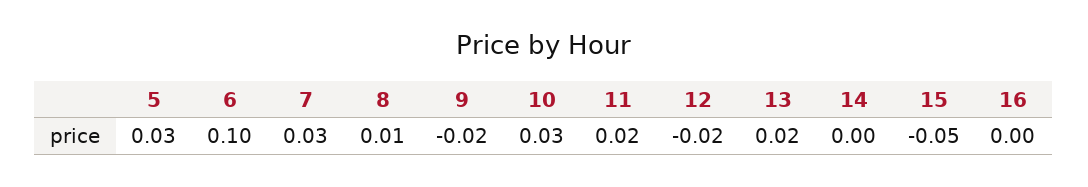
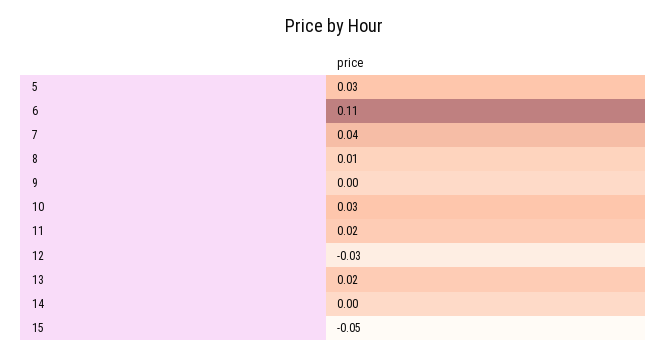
  {
    "5": 0.03,
-   "6": 0.1,
+   "6": 0.11,
-   "7": 0.03,
+   "7": 0.04,
    "8": 0.01,
-   "9": -0.02,
+   "9": 0,
    "10": 0.03,
    "11": 0.02,
-   "12": -0.02,
+   "12": -0.03,
    "13": 0.02,
    "14": 0,
-   "15": -0.05,
+   "15": -0.05
-   "16": 0
  }

